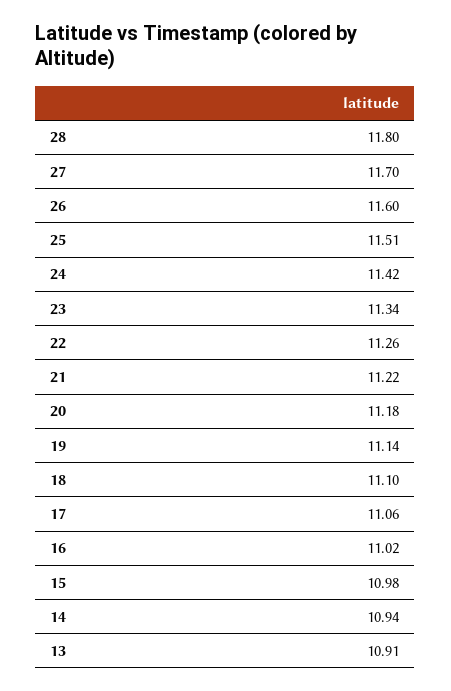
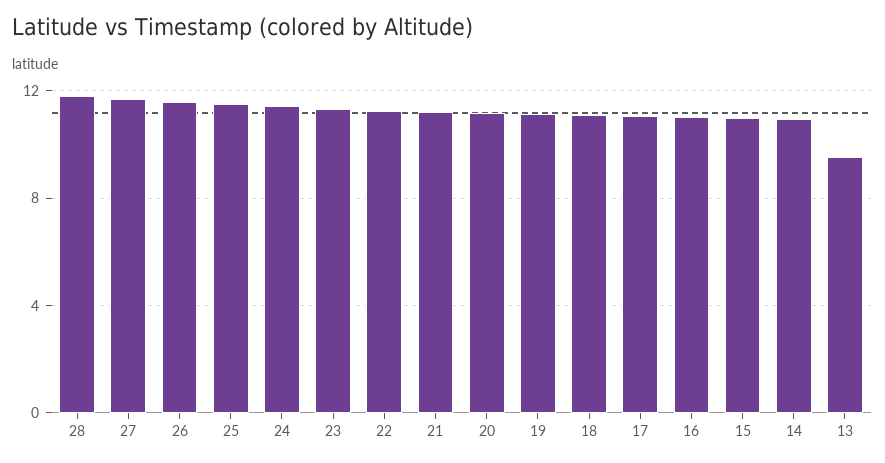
  {
    "28": 11.8,
    "27": 11.7,
    "26": 11.6,
    "25": 11.51,
    "24": 11.42,
    "23": 11.34,
    "22": 11.26,
    "21": 11.22,
    "20": 11.18,
    "19": 11.14,
    "18": 11.1,
    "17": 11.06,
    "16": 11.02,
    "15": 10.98,
    "14": 10.94,
-   "13": 10.91
+   "13": 9.5
  }

